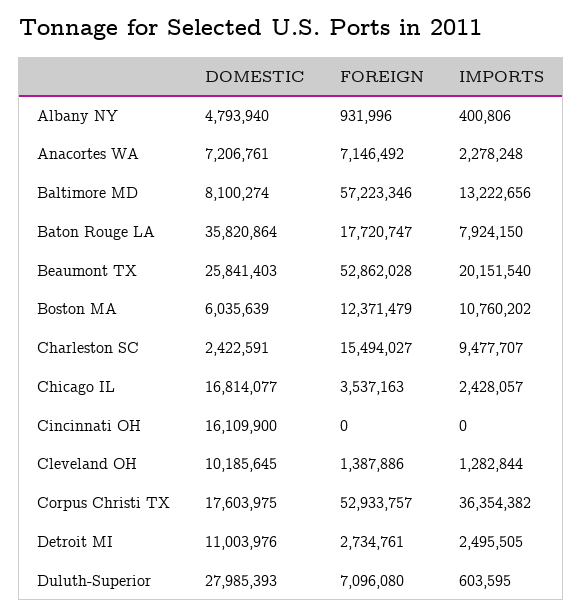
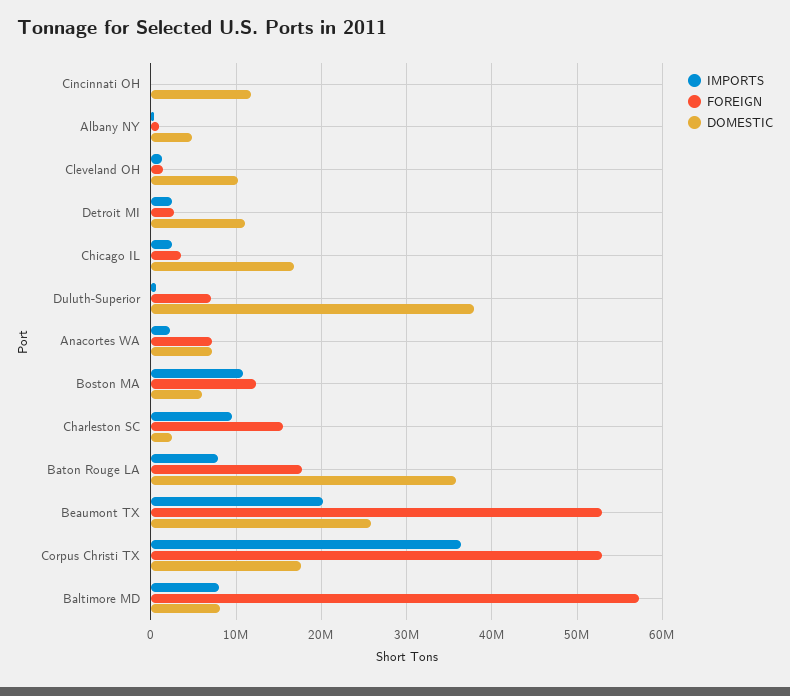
  {
    "DOMESTIC": {
      "Albany NY": 4793940,
      "Anacortes WA": 7206761,
      "Baltimore MD": 8100274,
      "Baton Rouge LA": 35820864,
      "Beaumont TX": 25841403,
      "Boston MA": 6035639,
      "Charleston SC": 2422591,
      "Chicago IL": 16814077,
-     "Cincinnati OH": 16109900,
+     "Cincinnati OH": 12000000,
      "Cleveland OH": 10185645,
      "Corpus Christi TX": 17603975,
      "Detroit MI": 11003976,
-     "Duluth-Superior": 27985393
+     "Duluth-Superior": 38000000
    },
    "FOREIGN": {
      "Albany NY": 931996,
      "Anacortes WA": 7146492,
      "Baltimore MD": 57223346,
      "Baton Rouge LA": 17720747,
      "Beaumont TX": 52862028,
      "Boston MA": 12371479,
      "Charleston SC": 15494027,
      "Chicago IL": 3537163,
      "Cincinnati OH": 0,
      "Cleveland OH": 1387886,
      "Corpus Christi TX": 52933757,
      "Detroit MI": 2734761,
      "Duluth-Superior": 7096080
    },
    "IMPORTS": {
      "Albany NY": 400806,
      "Anacortes WA": 2278248,
-     "Baltimore MD": 13222656,
+     "Baltimore MD": 8000000,
      "Baton Rouge LA": 7924150,
      "Beaumont TX": 20151540,
      "Boston MA": 10760202,
      "Charleston SC": 9477707,
      "Chicago IL": 2428057,
      "Cincinnati OH": 0,
      "Cleveland OH": 1282844,
      "Corpus Christi TX": 36354382,
      "Detroit MI": 2495505,
      "Duluth-Superior": 603595
    }
  }

